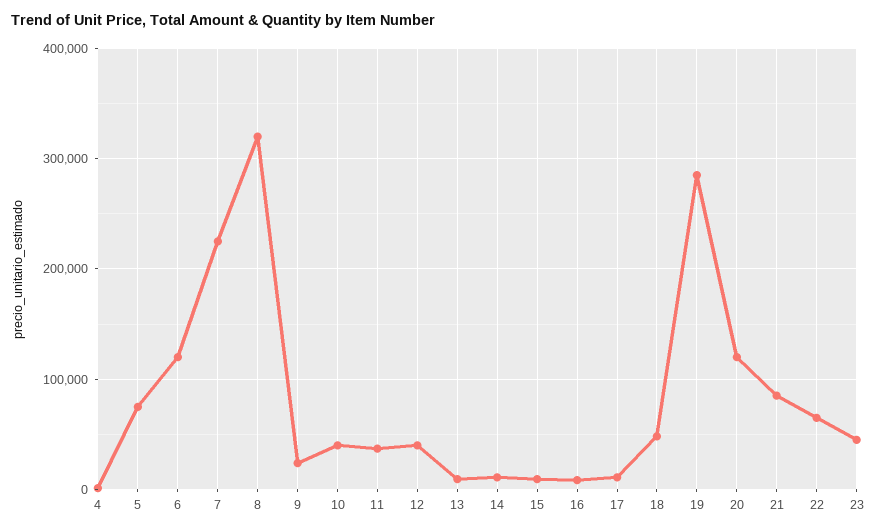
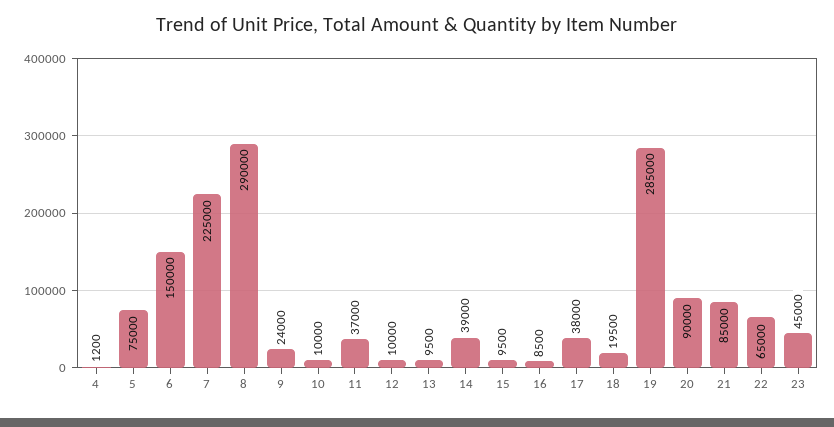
  {
    "4": 1200,
    "5": 75000,
-   "6": 120000,
+   "6": 150000,
    "7": 225000,
-   "8": 320000,
+   "8": 290000,
    "9": 24000,
-   "10": 40000,
+   "10": 10000,
    "11": 37000,
-   "12": 40000,
+   "12": 10000,
    "13": 9500,
-   "14": 10000,
+   "14": 39000,
    "15": 9500,
    "16": 8500,
-   "17": 10000,
+   "17": 38000,
-   "18": 50000,
+   "18": 19500,
    "19": 285000,
-   "20": 120000,
+   "20": 90000,
    "21": 85000,
    "22": 65000,
    "23": 45000
  }

